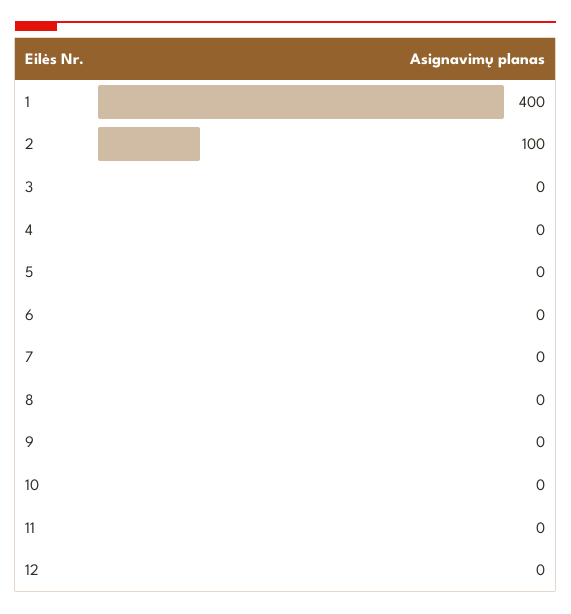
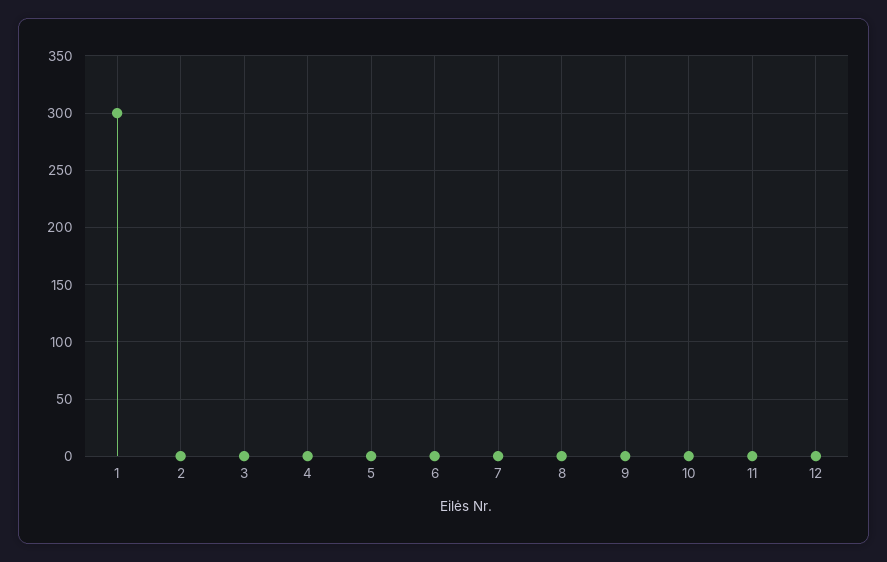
  {
-   "1": 400,
+   "1": 300,
-   "2": 100,
+   "2": 0,
    "3": 0,
    "4": 0,
    "5": 0,
    "6": 0,
    "7": 0,
    "8": 0,
    "9": 0,
    "10": 0,
    "11": 0,
    "12": 0
  }

